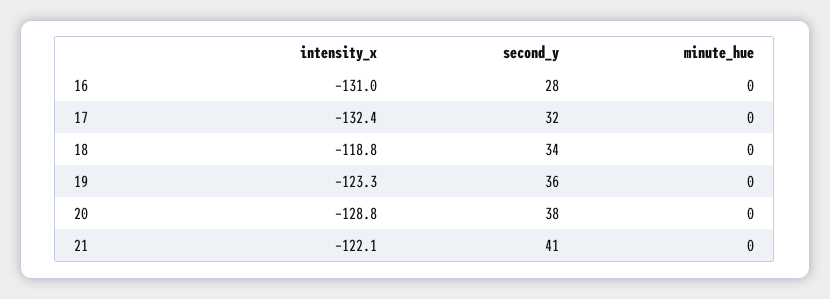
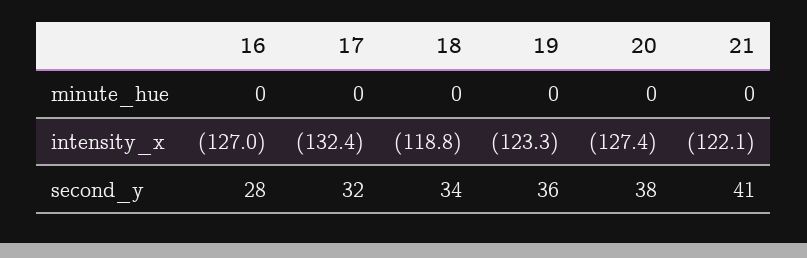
  {
    "intensity_x": {
-     "16": -131,
+     "16": -127,
      "17": -132.4,
      "18": -118.8,
      "19": -123.3,
-     "20": -128.8,
+     "20": -127.4,
      "21": -122.1
    },
    "second_y": {
      "16": 28,
      "17": 32,
      "18": 34,
      "19": 36,
      "20": 38,
      "21": 41
    },
    "minute_hue": {
      "16": 0,
      "17": 0,
      "18": 0,
      "19": 0,
      "20": 0,
      "21": 0
    }
  }

